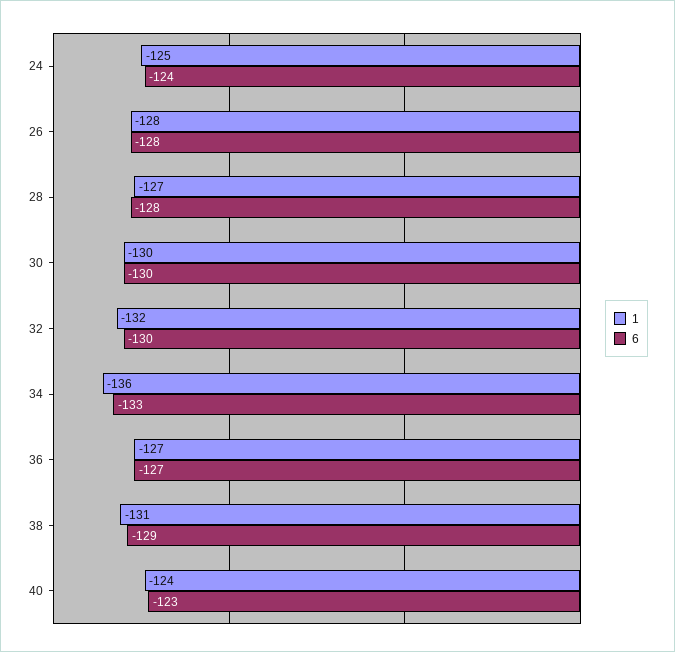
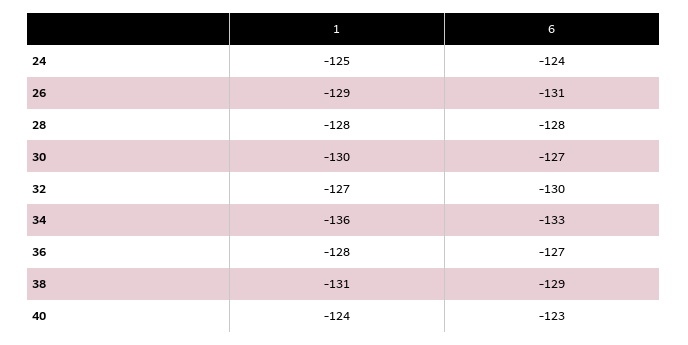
  {
    "1": {
      "24": -125,
-     "26": -128,
+     "26": -129,
-     "28": -127,
+     "28": -128,
      "30": -130,
-     "32": -132,
+     "32": -127,
      "34": -136,
-     "36": -127,
+     "36": -128,
      "38": -131,
      "40": -124
    },
    "6": {
      "24": -124,
-     "26": -128,
+     "26": -131,
      "28": -128,
-     "30": -130,
+     "30": -127,
      "32": -130,
      "34": -133,
      "36": -127,
      "38": -129,
      "40": -123
    }
  }

